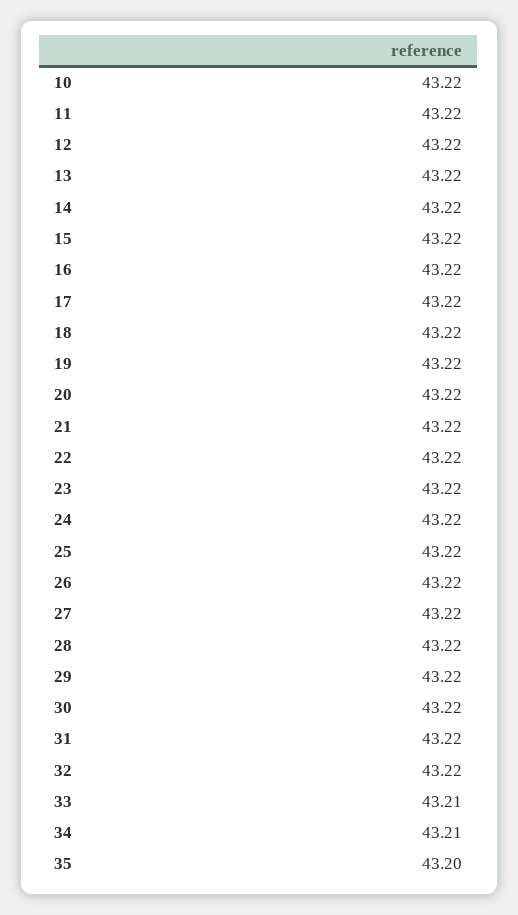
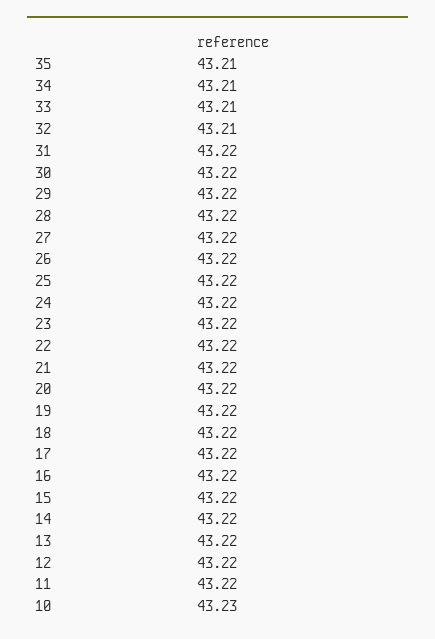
  {
-   "10": 43.22,
+   "10": 43.23,
    "11": 43.22,
    "12": 43.22,
    "13": 43.22,
    "14": 43.22,
    "15": 43.22,
    "16": 43.22,
    "17": 43.22,
    "18": 43.22,
    "19": 43.22,
    "20": 43.22,
    "21": 43.22,
    "22": 43.22,
    "23": 43.22,
    "24": 43.22,
    "25": 43.22,
    "26": 43.22,
    "27": 43.22,
    "28": 43.22,
    "29": 43.22,
    "30": 43.22,
    "31": 43.22,
-   "32": 43.22,
+   "32": 43.21,
    "33": 43.21,
    "34": 43.21,
-   "35": 43.2
+   "35": 43.21
  }

